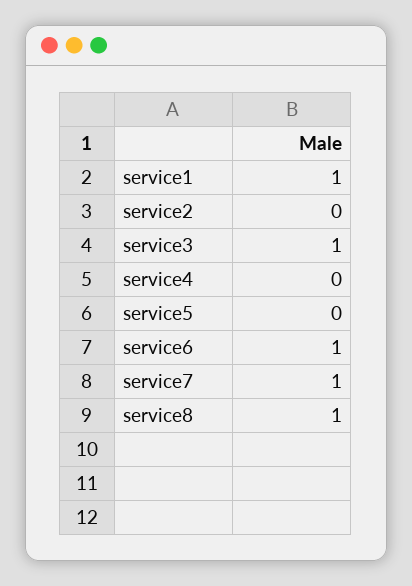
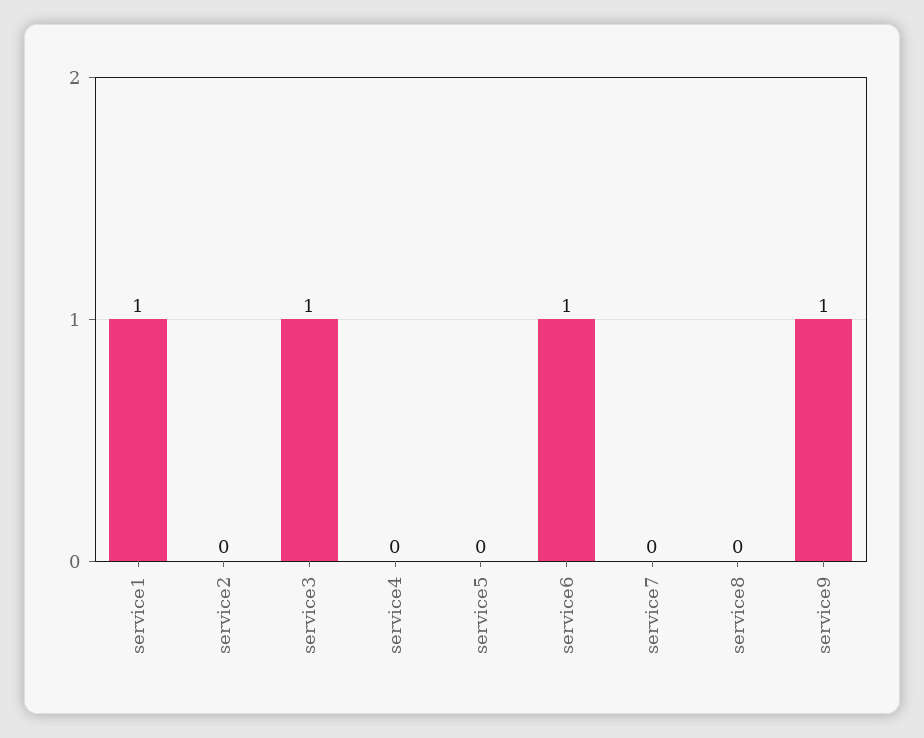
  {
    "service1": 1,
    "service2": 0,
    "service3": 1,
    "service4": 0,
    "service5": 0,
    "service6": 1,
-   "service7": 1,
+   "service7": 0,
-   "service8": 1
+   "service8": 0,
+   "service9": 1
  }

